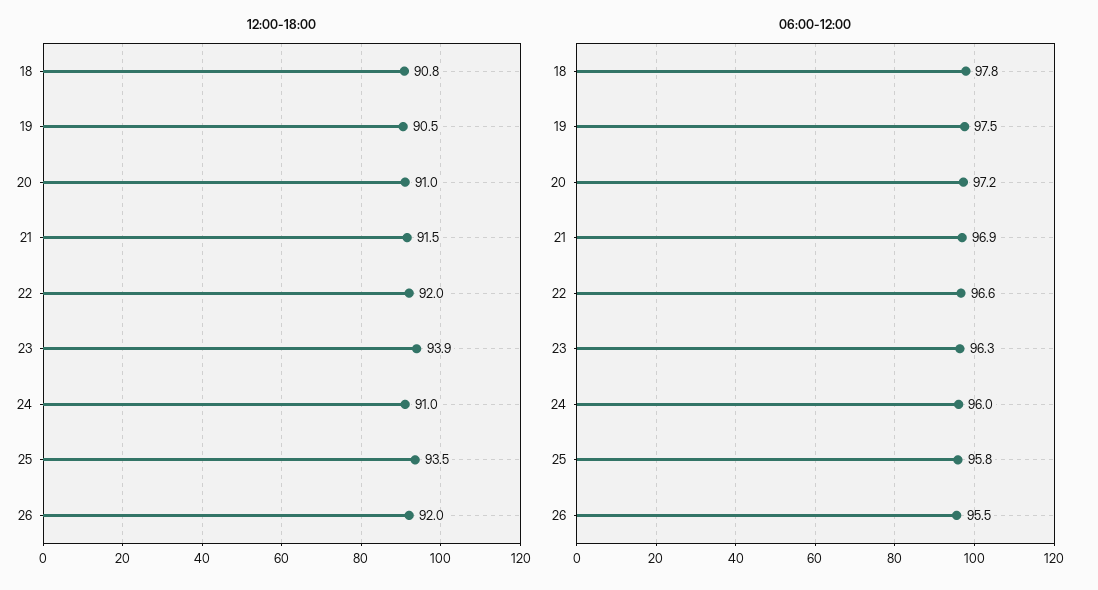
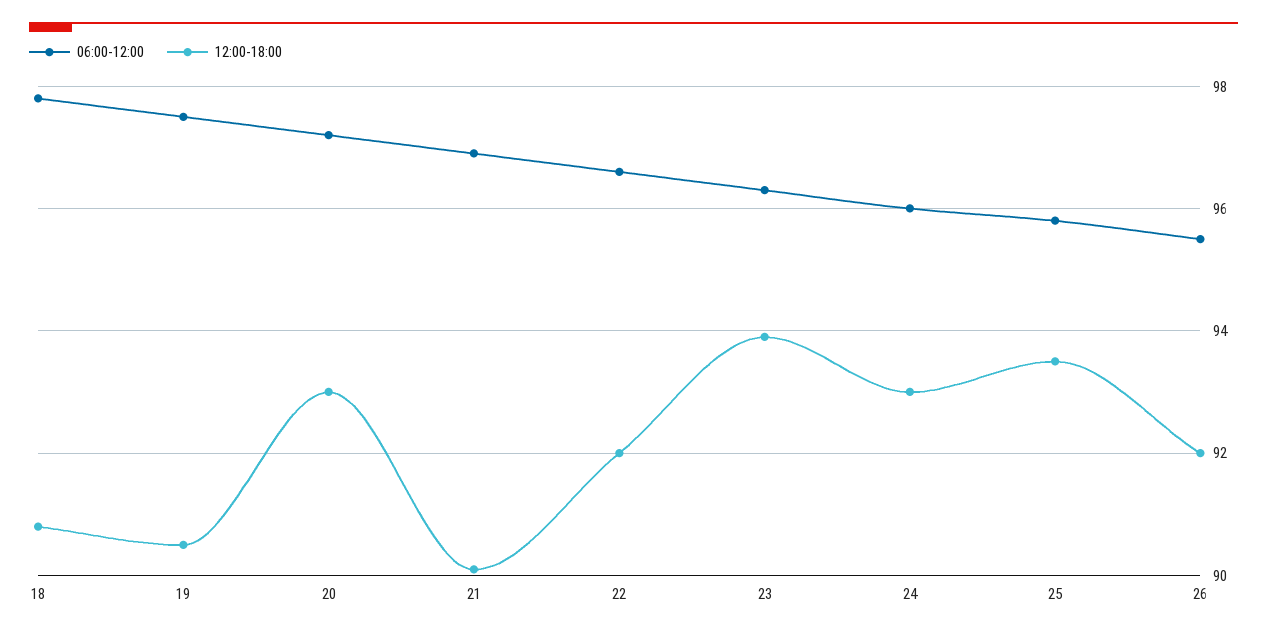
  {
    "12:00-18:00": {
      "18": 90.8,
      "19": 90.5,
-     "20": 91,
+     "20": 93,
-     "21": 91.5,
+     "21": 90,
      "22": 92,
      "23": 93.9,
-     "24": 91,
+     "24": 93,
      "25": 93.5,
      "26": 92
    },
    "06:00-12:00": {
      "18": 97.8,
      "19": 97.5,
      "20": 97.2,
      "21": 96.9,
      "22": 96.6,
      "23": 96.3,
      "24": 96,
      "25": 95.8,
      "26": 95.5
    }
  }

